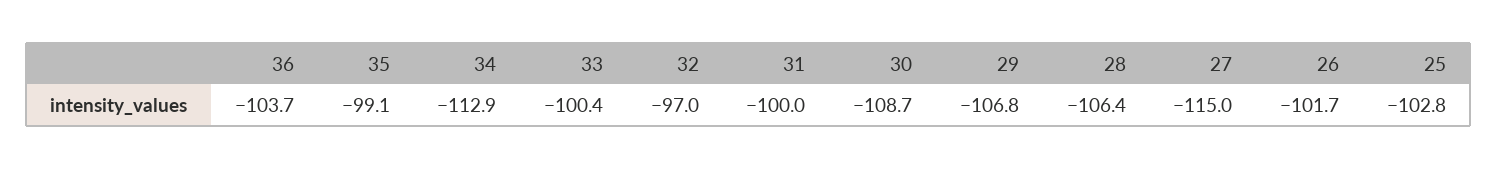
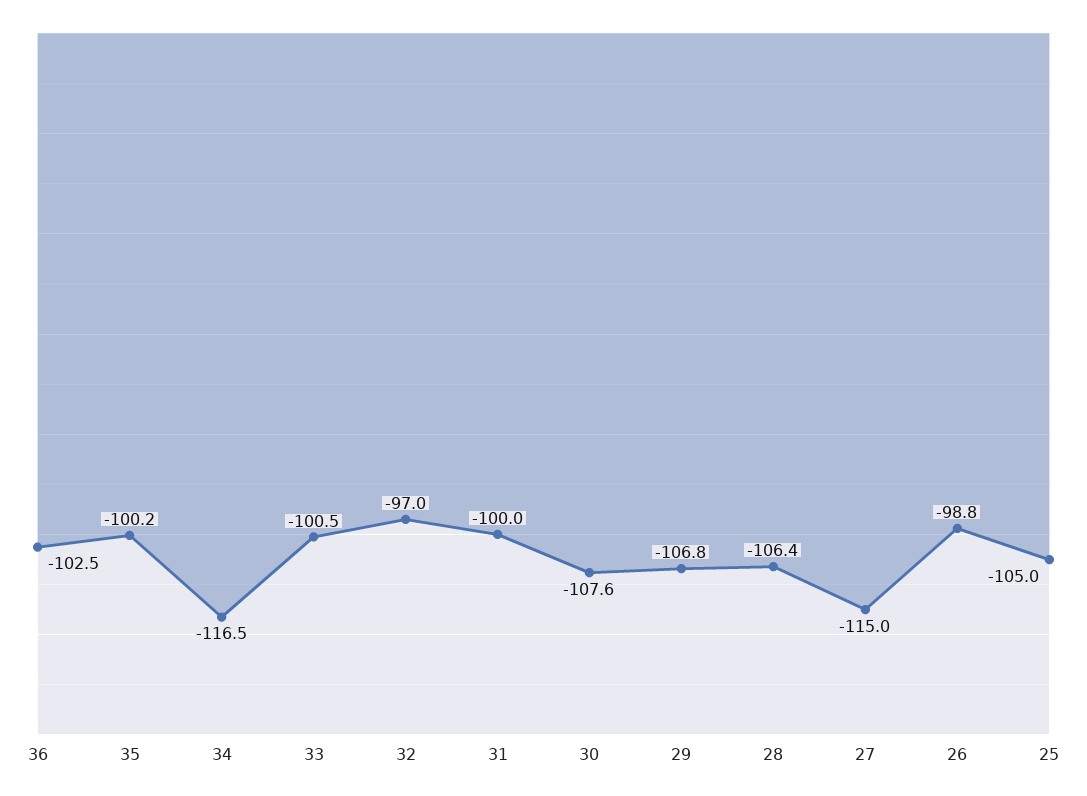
  {
-   "36": -103.7,
+   "36": -102.5,
-   "35": -99.1,
+   "35": -100.2,
-   "34": -112.9,
+   "34": -116.5,
-   "33": -100.4,
+   "33": -100.5,
    "32": -97,
    "31": -100,
-   "30": -108.7,
+   "30": -107.6,
    "29": -106.8,
    "28": -106.4,
    "27": -115,
-   "26": -101.7,
+   "26": -98.8,
-   "25": -102.8
+   "25": -105
  }

